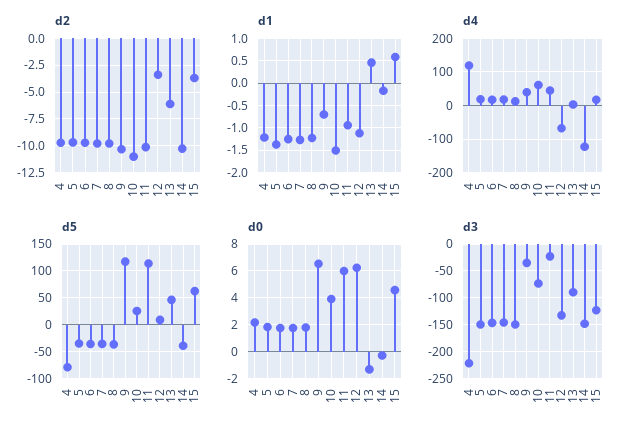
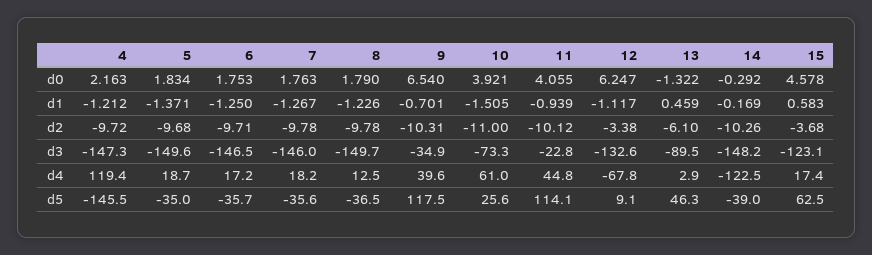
  {
    "d2": {
      "4": -9.72,
      "5": -9.68,
      "6": -9.71,
      "7": -9.78,
      "8": -9.78,
      "9": -10.31,
      "10": -11,
      "11": -10.12,
      "12": -3.38,
      "13": -6.1,
      "14": -10.26,
      "15": -3.68
    },
    "d1": {
      "4": -1.212,
      "5": -1.371,
      "6": -1.25,
      "7": -1.267,
      "8": -1.226,
      "9": -0.701,
      "10": -1.505,
      "11": -0.939,
      "12": -1.117,
      "13": 0.459,
      "14": -0.169,
      "15": 0.583
    },
    "d4": {
      "4": 119.4,
      "5": 18.7,
      "6": 17.2,
      "7": 18.2,
      "8": 12.5,
      "9": 39.6,
      "10": 61,
      "11": 44.8,
      "12": -67.8,
      "13": 2.9,
      "14": -122.5,
      "15": 17.4
    },
    "d5": {
-     "4": -75,
+     "4": -145.5,
      "5": -35,
      "6": -35.7,
      "7": -35.6,
      "8": -36.5,
      "9": 117.5,
      "10": 25.6,
      "11": 114.1,
      "12": 9.1,
      "13": 46.3,
      "14": -39,
      "15": 62.5
    },
    "d0": {
      "4": 2.163,
      "5": 1.834,
      "6": 1.753,
      "7": 1.763,
      "8": 1.79,
      "9": 6.54,
      "10": 3.921,
-     "11": 6,
+     "11": 4.055,
      "12": 6.247,
      "13": -1.322,
      "14": -0.292,
      "15": 4.578
    },
    "d3": {
-     "4": -225,
+     "4": -147.3,
      "5": -149.6,
      "6": -146.5,
      "7": -146,
      "8": -149.7,
      "9": -34.9,
      "10": -73.3,
      "11": -22.8,
      "12": -132.6,
      "13": -89.5,
      "14": -148.2,
      "15": -123.1
    }
  }

